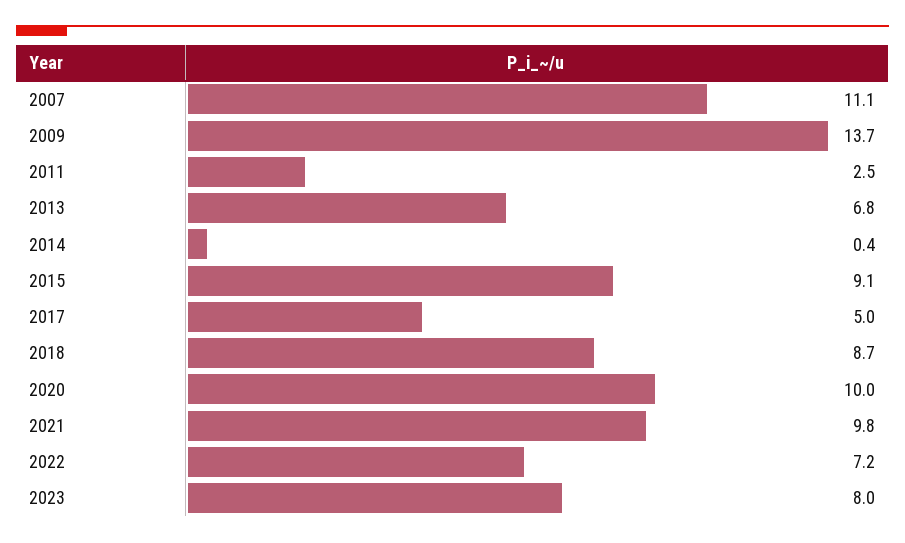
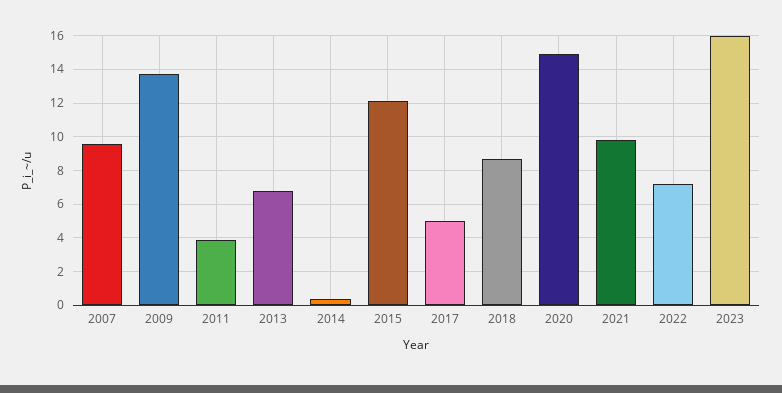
  {
-   "2007": 11.1,
+   "2007": 9.5,
    "2009": 13.7,
-   "2011": 2.5,
+   "2011": 4,
    "2013": 6.8,
    "2014": 0.4,
-   "2015": 9.1,
+   "2015": 12,
    "2017": 5,
    "2018": 8.7,
-   "2020": 10,
+   "2020": 15,
    "2021": 9.8,
    "2022": 7.2,
-   "2023": 8
+   "2023": 16
  }

